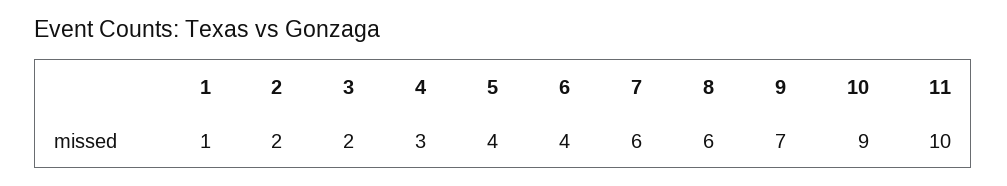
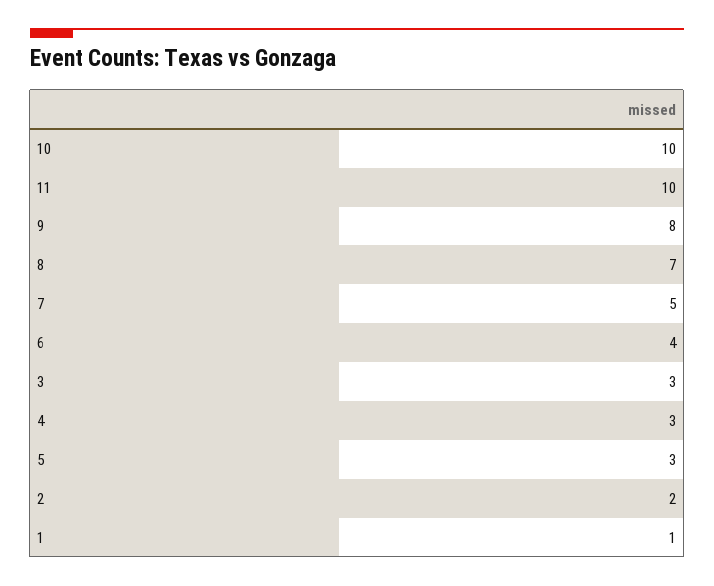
  {
    "1": 1,
    "2": 2,
-   "3": 2,
+   "3": 3,
    "4": 3,
-   "5": 4,
+   "5": 3,
    "6": 4,
-   "7": 6,
+   "7": 5,
-   "8": 6,
+   "8": 7,
-   "9": 7,
+   "9": 8,
-   "10": 9,
+   "10": 10,
    "11": 10
  }

